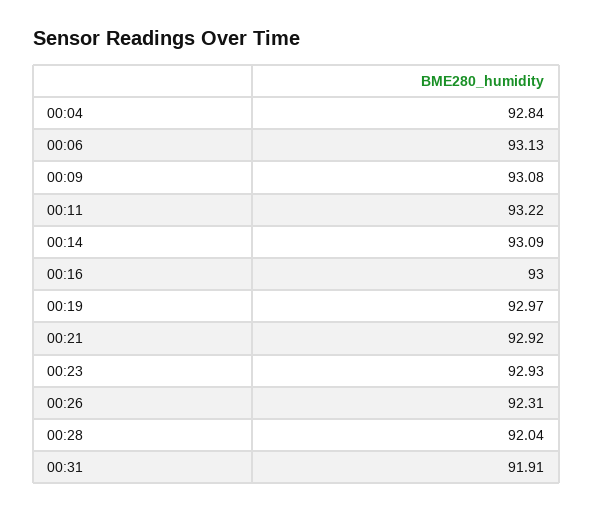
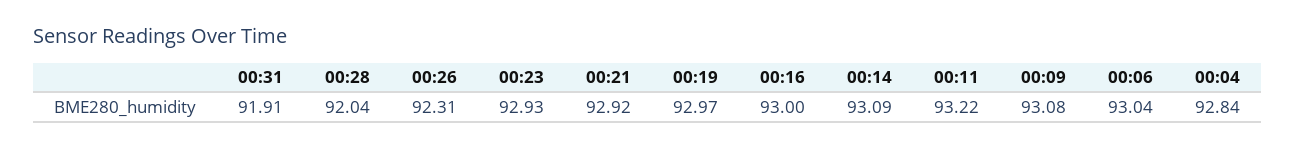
  {
    "00:04": 92.84,
-   "00:06": 93.13,
+   "00:06": 93.04,
    "00:09": 93.08,
    "00:11": 93.22,
    "00:14": 93.09,
    "00:16": 93,
    "00:19": 92.97,
    "00:21": 92.92,
    "00:23": 92.93,
    "00:26": 92.31,
    "00:28": 92.04,
    "00:31": 91.91
  }

